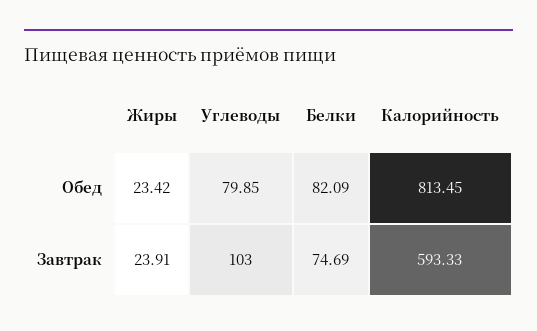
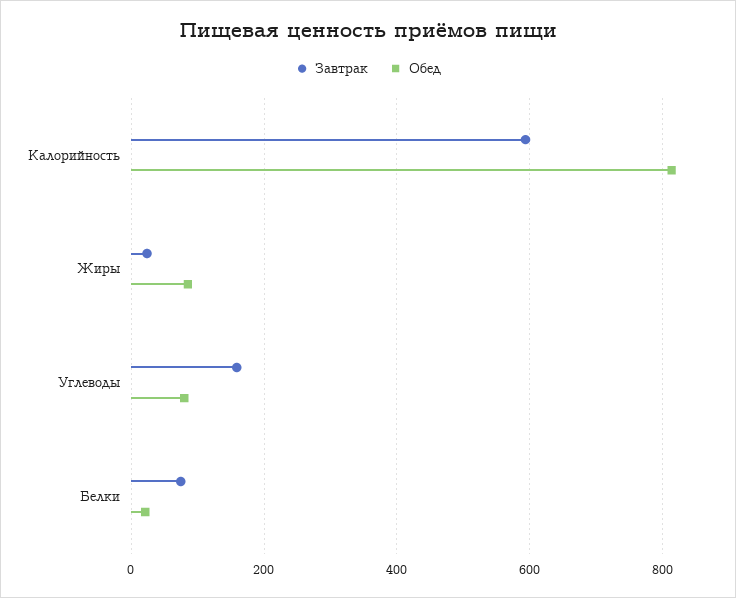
  {
    "Обед": {
-     "Жиры": 23.42,
+     "Жиры": 80,
      "Углеводы": 79.85,
-     "Белки": 82.09,
+     "Белки": 20,
      "Калорийность": 813.45
    },
    "Завтрак": {
      "Жиры": 23.91,
-     "Углеводы": 103,
+     "Углеводы": 160,
      "Белки": 74.69,
      "Калорийность": 593.33
    }
  }

